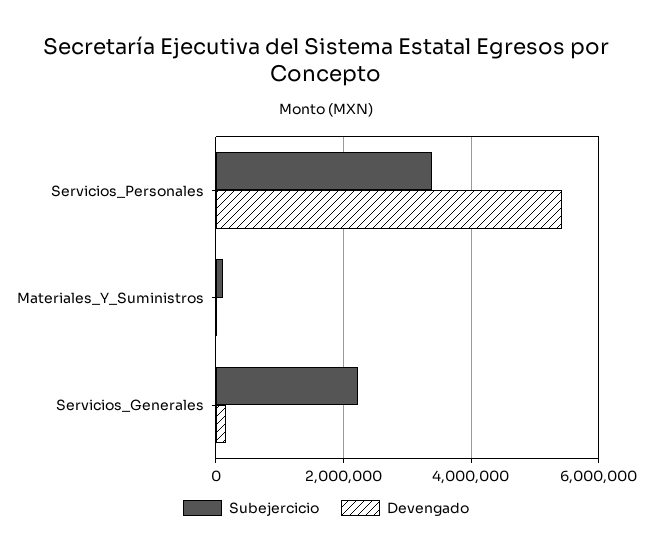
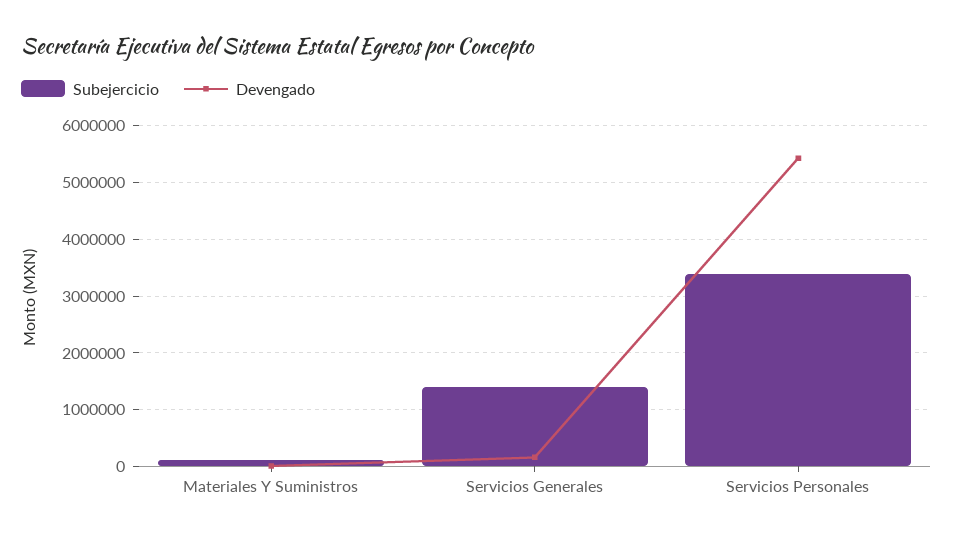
  {
    "Subejercicio": {
      "Servicios_Personales": 3400000,
      "Materiales_Y_Suministros": 200000,
-     "Servicios_Generales": 2200000
+     "Servicios_Generales": 1400000
    },
    "Devengado": {
      "Servicios_Personales": 5400000,
      "Materiales_Y_Suministros": 0,
      "Servicios_Generales": 200000
    }
  }

